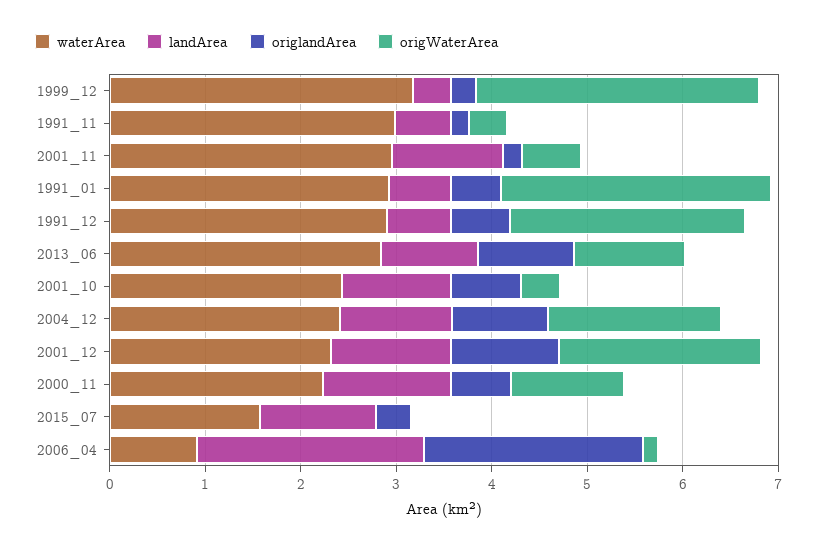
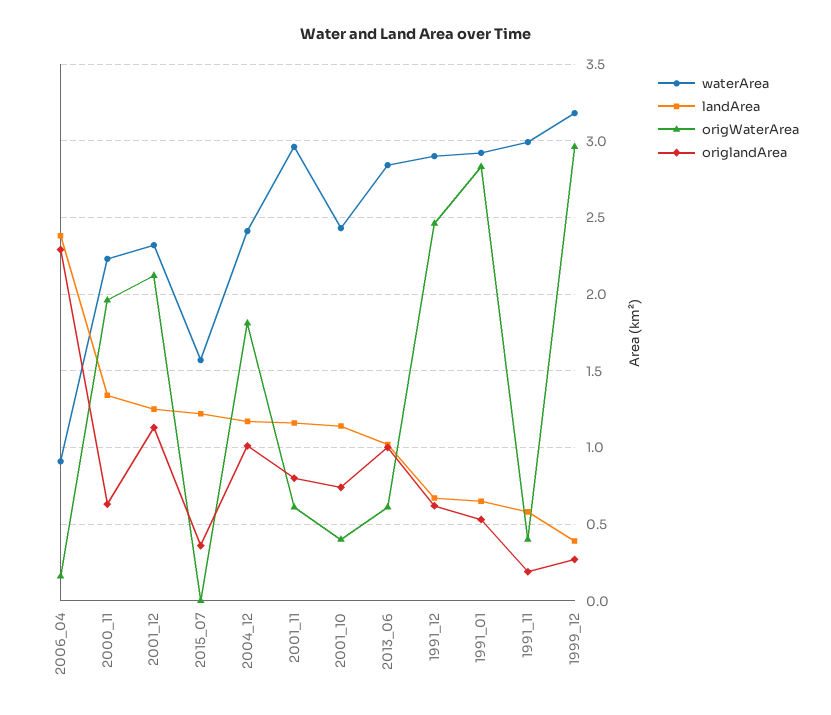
  {
    "waterArea": {
      "1999_12": 3.2,
      "1991_11": 3,
      "2001_11": 2.95,
      "1991_01": 2.9,
      "1991_12": 2.9,
      "2013_06": 2.85,
      "2001_10": 2.45,
      "2004_12": 2.4,
      "2001_12": 2.3,
      "2000_11": 2.25,
      "2015_07": 1.55,
      "2006_04": 0.9
    },
    "landArea": {
      "1999_12": 0.4,
      "1991_11": 0.6,
      "2001_11": 1.15,
      "1991_01": 0.65,
      "1991_12": 0.65,
      "2013_06": 1,
      "2001_10": 1.15,
      "2004_12": 1.15,
      "2001_12": 1.25,
      "2000_11": 1.35,
      "2015_07": 1.2,
      "2006_04": 2.4
    },
    "origlandArea": {
      "1999_12": 0.25,
      "1991_11": 0.2,
-     "2001_11": 0.2,
+     "2001_11": 0.8,
      "1991_01": 0.55,
      "1991_12": 0.6,
      "2013_06": 1,
      "2001_10": 0.75,
      "2004_12": 1,
      "2001_12": 1.15,
      "2000_11": 0.65,
      "2015_07": 0.35,
      "2006_04": 2.3
    },
    "origWaterArea": {
      "1999_12": 2.95,
      "1991_11": 0.4,
      "2001_11": 0.6,
      "1991_01": 2.85,
      "1991_12": 2.45,
-     "2013_06": 1.2,
+     "2013_06": 0.6,
      "2001_10": 0.4,
      "2004_12": 1.8,
      "2001_12": 2.1,
-     "2000_11": 1.2,
+     "2000_11": 1.95,
      "2015_07": 0,
      "2006_04": 0.15
    }
  }

